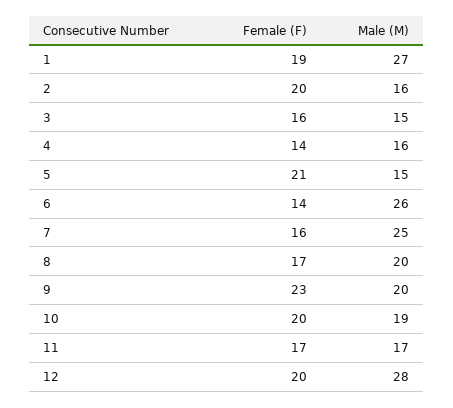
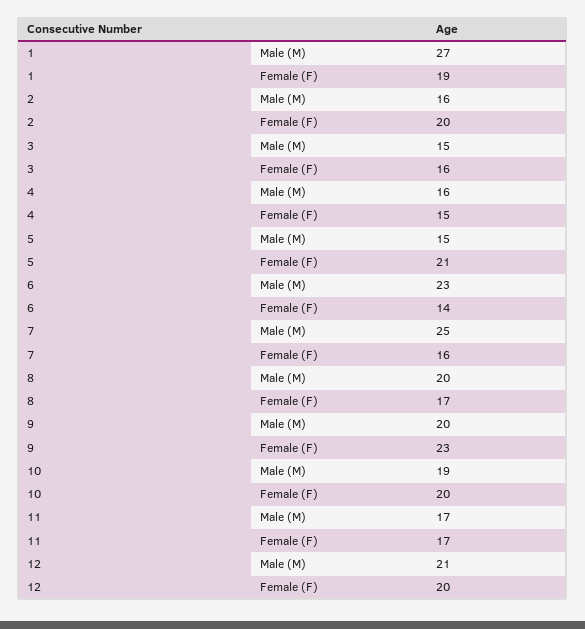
  {
    "Female (F)": {
      "1": 19,
      "2": 20,
      "3": 16,
-     "4": 14,
+     "4": 15,
      "5": 21,
      "6": 14,
      "7": 16,
      "8": 17,
      "9": 23,
      "10": 20,
      "11": 17,
      "12": 20
    },
    "Male (M)": {
      "1": 27,
      "2": 16,
      "3": 15,
      "4": 16,
      "5": 15,
-     "6": 26,
+     "6": 23,
      "7": 25,
      "8": 20,
      "9": 20,
      "10": 19,
      "11": 17,
-     "12": 28
+     "12": 21
    }
  }

